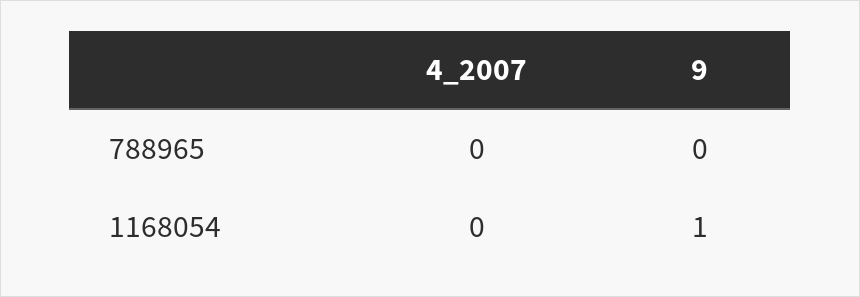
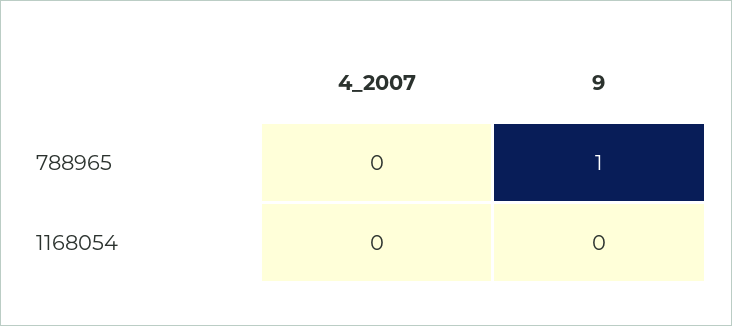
  {
    "4_2007": {
      "788965": 0,
      "1168054": 0
    },
    "9": {
-     "788965": 0,
+     "788965": 1,
-     "1168054": 1
+     "1168054": 0
    }
  }

